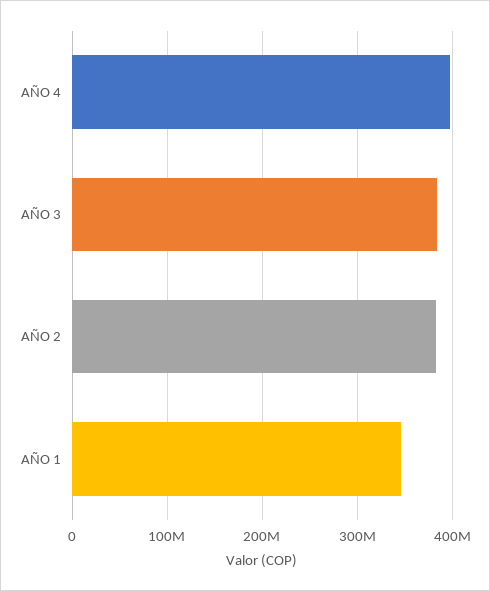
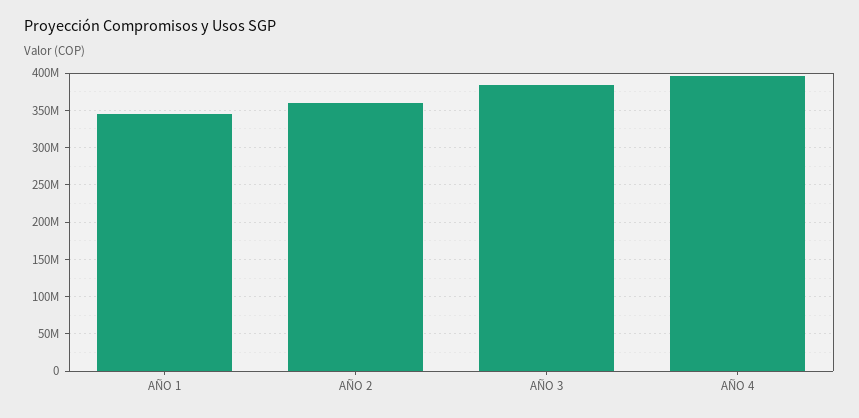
  {
    "AÑO 4": 400000000,
    "AÑO 3": 380000000,
-   "AÑO 2": 380000000,
+   "AÑO 2": 360000000,
    "AÑO 1": 350000000
  }

